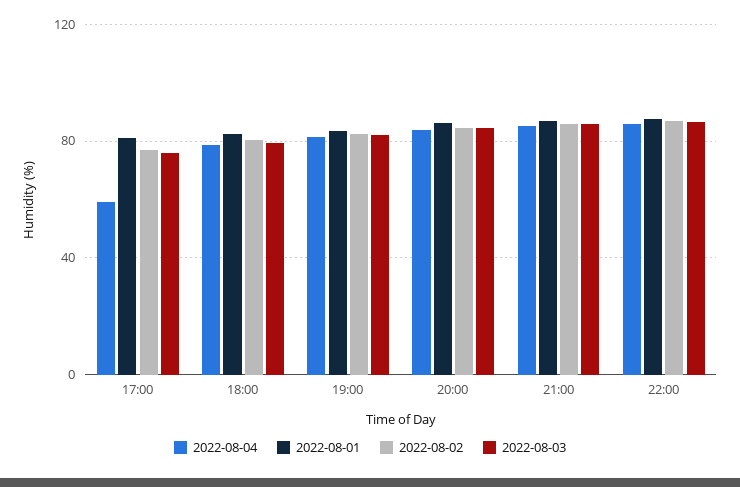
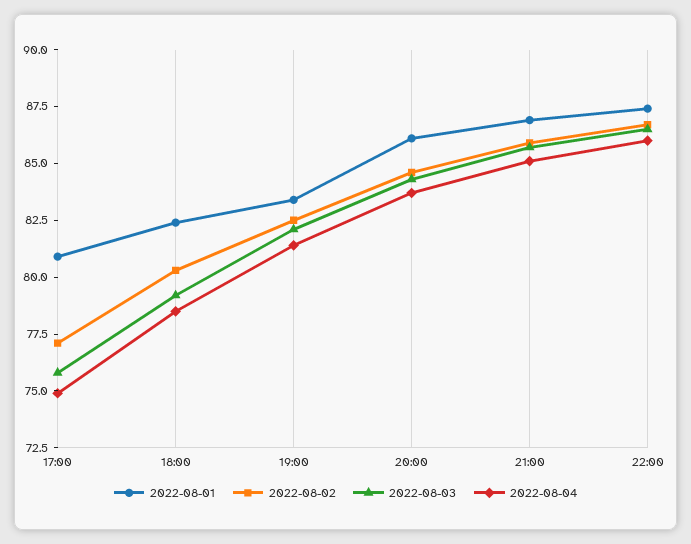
  {
    "2022-08-04": {
-     "17:00": 60,
+     "17:00": 75,
      "18:00": 78.5,
      "19:00": 81.5,
      "20:00": 83.5,
      "21:00": 85,
      "22:00": 86
    },
    "2022-08-01": {
      "17:00": 81,
      "18:00": 82.5,
      "19:00": 83.5,
      "20:00": 86,
      "21:00": 87,
      "22:00": 87.5
    },
    "2022-08-02": {
      "17:00": 77,
      "18:00": 80.5,
      "19:00": 82.5,
      "20:00": 84.5,
      "21:00": 86,
      "22:00": 86.5
    },
    "2022-08-03": {
      "17:00": 76,
      "18:00": 79,
      "19:00": 82,
      "20:00": 84.5,
      "21:00": 85.5,
      "22:00": 86.5
    }
  }

